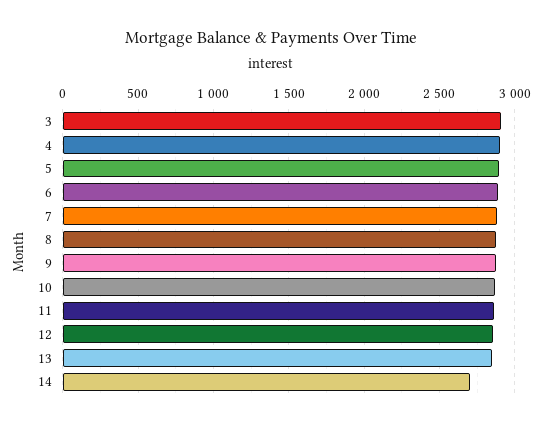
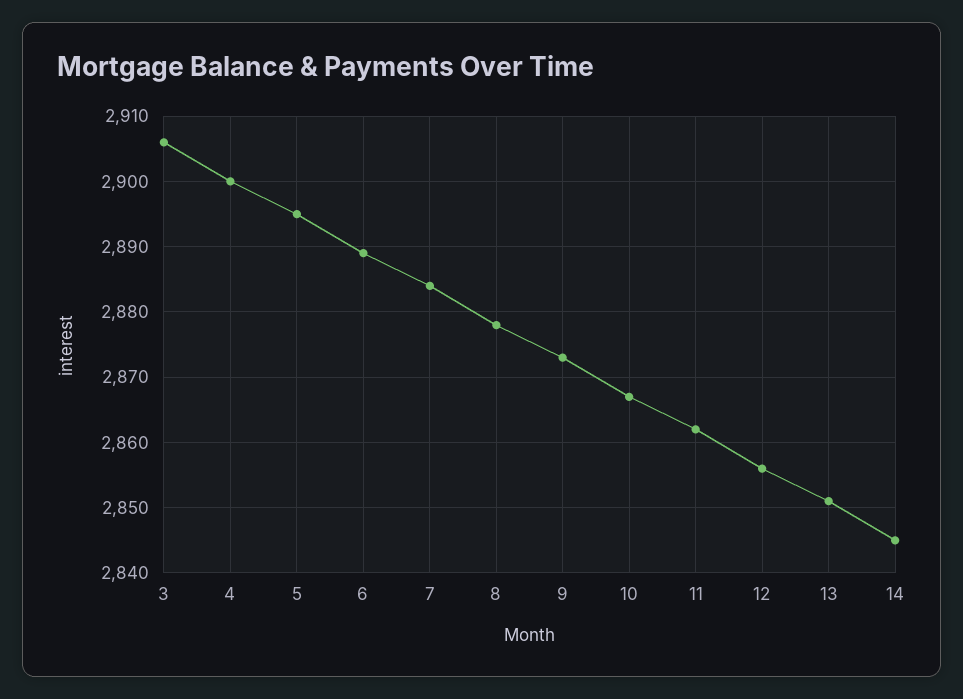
  {
    "3": 2906,
    "4": 2900,
    "5": 2895,
    "6": 2889,
    "7": 2884,
    "8": 2878,
    "9": 2873,
    "10": 2867,
    "11": 2862,
    "12": 2856,
    "13": 2851,
-   "14": 2700
+   "14": 2845
  }

